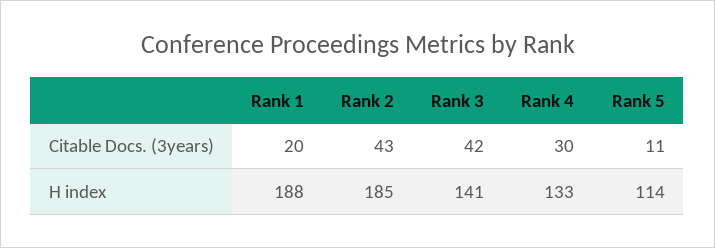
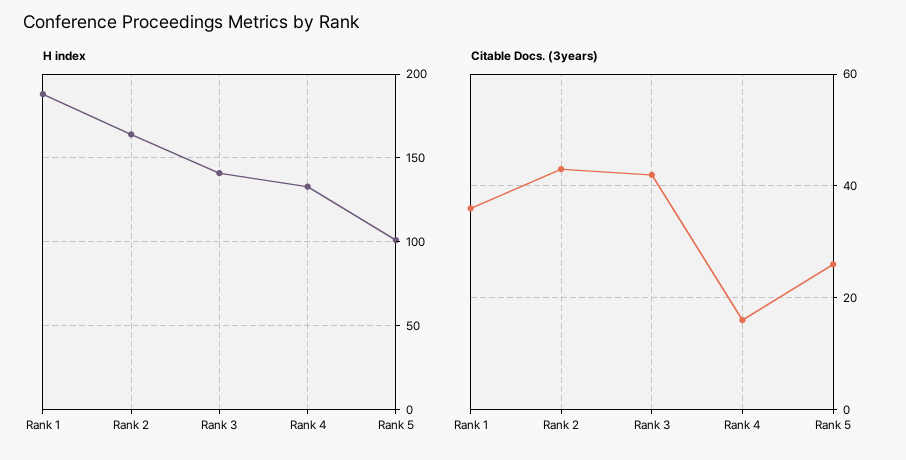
  {
    "Citable Docs. (3years)": {
-     "Rank 1": 20,
+     "Rank 1": 35,
      "Rank 2": 43,
      "Rank 3": 42,
-     "Rank 4": 30,
+     "Rank 4": 15,
-     "Rank 5": 11
+     "Rank 5": 25
    },
    "H index": {
      "Rank 1": 188,
-     "Rank 2": 185,
+     "Rank 2": 165,
      "Rank 3": 141,
      "Rank 4": 133,
-     "Rank 5": 114
+     "Rank 5": 100
    }
  }

